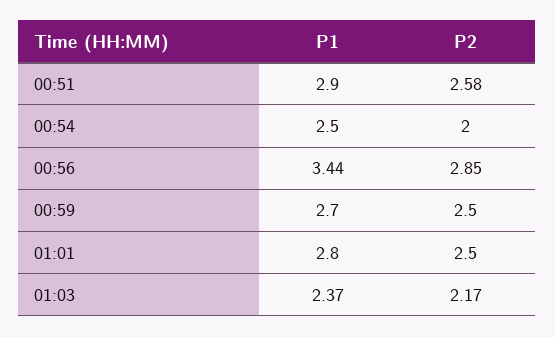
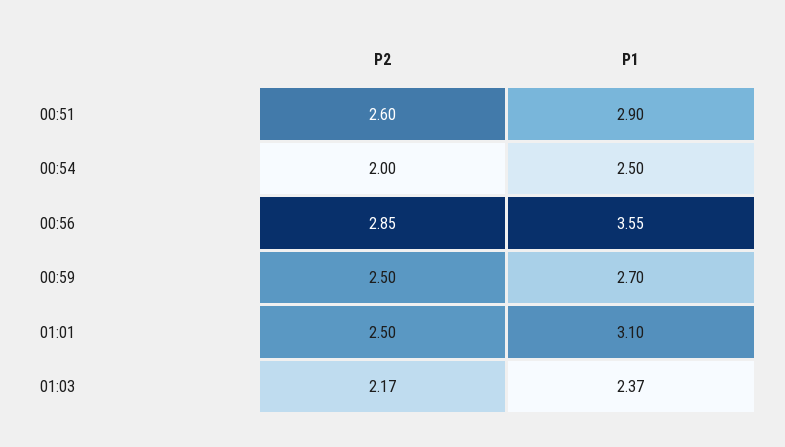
  {
    "P1": {
      "00:51": 2.9,
      "00:54": 2.5,
-     "00:56": 3.44,
+     "00:56": 3.55,
      "00:59": 2.7,
-     "01:01": 2.8,
+     "01:01": 3.1,
      "01:03": 2.37
    },
    "P2": {
-     "00:51": 2.58,
+     "00:51": 2.6,
      "00:54": 2,
      "00:56": 2.85,
      "00:59": 2.5,
      "01:01": 2.5,
      "01:03": 2.17
    }
  }

